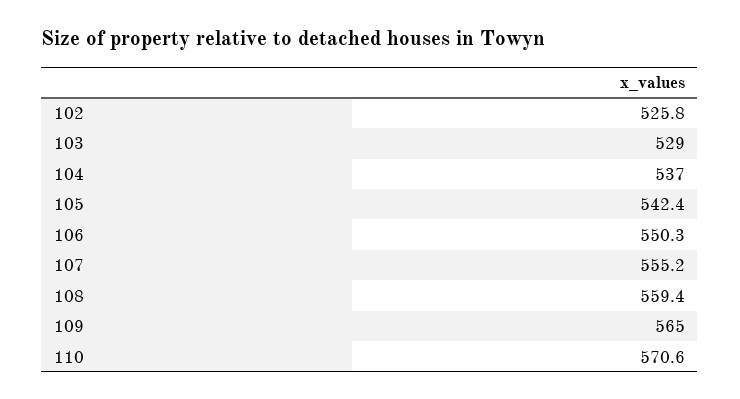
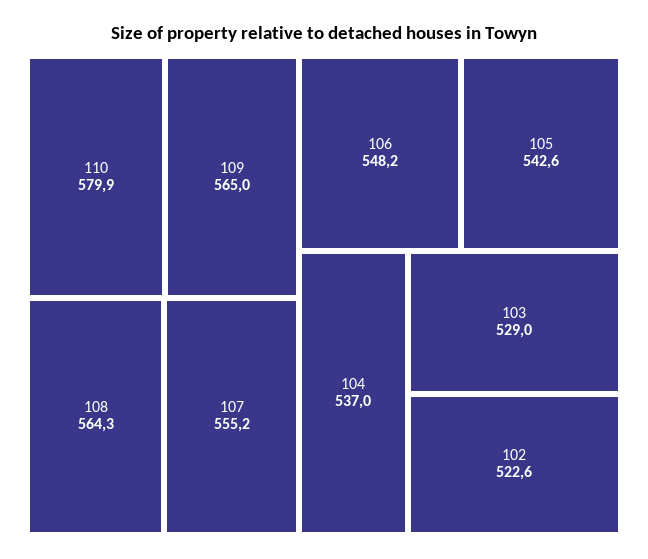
  {
-   "102": 525.8,
+   "102": 522.6,
    "103": 529,
    "104": 537,
-   "105": 542.4,
+   "105": 542.6,
-   "106": 550.3,
+   "106": 548.2,
    "107": 555.2,
-   "108": 559.4,
+   "108": 564.3,
    "109": 565,
-   "110": 570.6
+   "110": 579.9
  }

